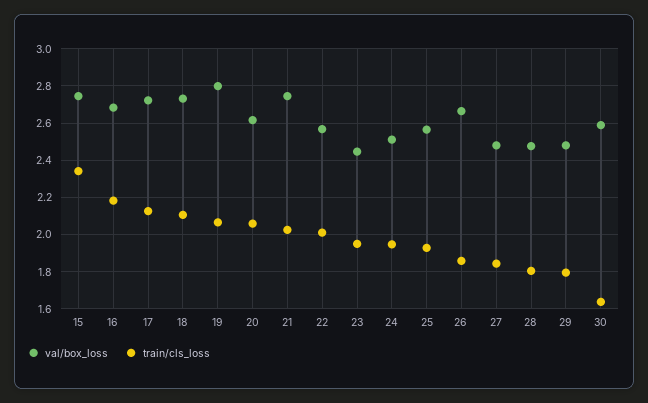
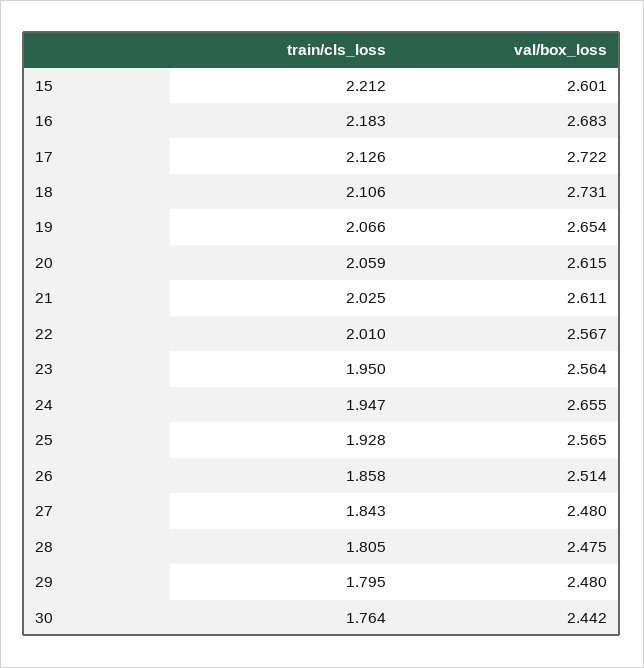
  {
    "val/box_loss": {
-     "15": 2.75,
+     "15": 2.601,
      "16": 2.683,
      "17": 2.722,
      "18": 2.731,
-     "19": 2.8,
+     "19": 2.654,
      "20": 2.615,
-     "21": 2.75,
+     "21": 2.611,
      "22": 2.567,
-     "23": 2.45,
+     "23": 2.564,
-     "24": 2.5,
+     "24": 2.655,
      "25": 2.565,
-     "26": 2.65,
+     "26": 2.514,
      "27": 2.48,
      "28": 2.475,
      "29": 2.48,
-     "30": 2.6
+     "30": 2.442
    },
    "train/cls_loss": {
-     "15": 2.35,
+     "15": 2.212,
      "16": 2.183,
      "17": 2.126,
      "18": 2.106,
      "19": 2.066,
      "20": 2.059,
      "21": 2.025,
      "22": 2.01,
      "23": 1.95,
      "24": 1.947,
      "25": 1.928,
      "26": 1.858,
      "27": 1.843,
      "28": 1.805,
      "29": 1.795,
-     "30": 1.65
+     "30": 1.764
    }
  }

